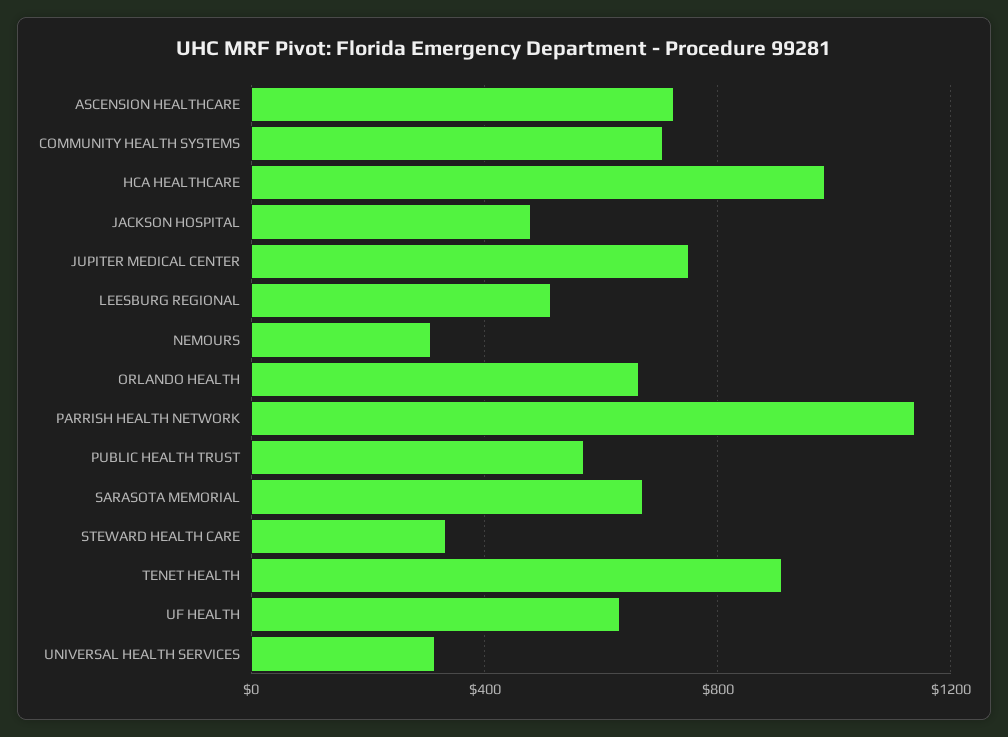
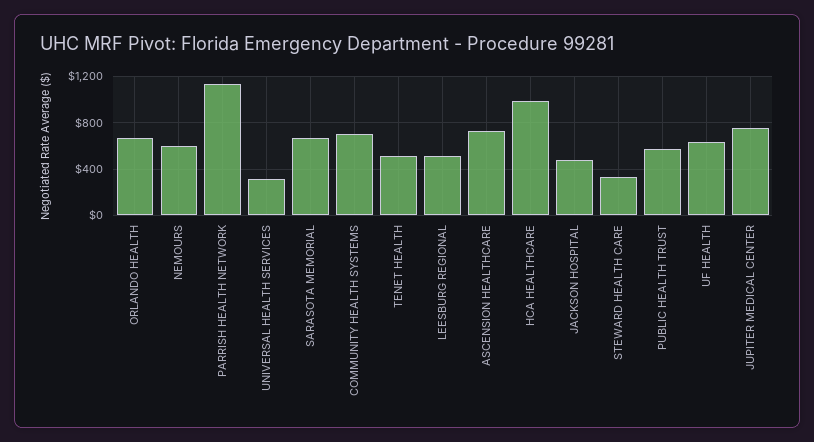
  {
    "ASCENSION HEALTHCARE": 750,
    "COMMUNITY HEALTH SYSTEMS": 700,
    "HCA HEALTHCARE": 1000,
    "JACKSON HOSPITAL": 500,
    "JUPITER MEDICAL CENTER": 750,
    "LEESBURG REGIONAL": 500,
-   "NEMOURS": 300,
+   "NEMOURS": 600,
    "ORLANDO HEALTH": 650,
    "PARRISH HEALTH NETWORK": 1150,
    "PUBLIC HEALTH TRUST": 550,
    "SARASOTA MEMORIAL": 650,
    "STEWARD HEALTH CARE": 350,
-   "TENET HEALTH": 900,
+   "TENET HEALTH": 500,
    "UF HEALTH": 650,
    "UNIVERSAL HEALTH SERVICES": 300
  }

